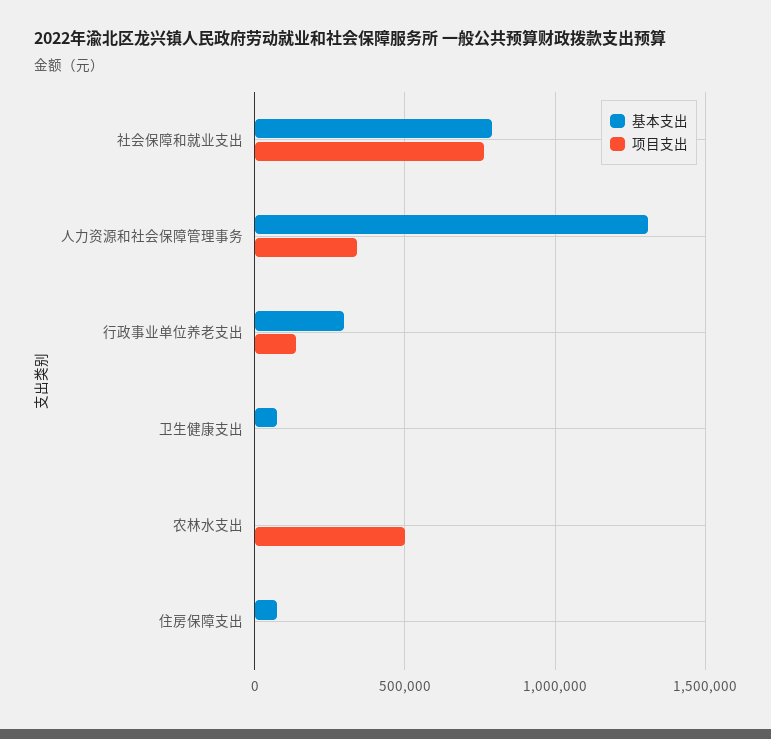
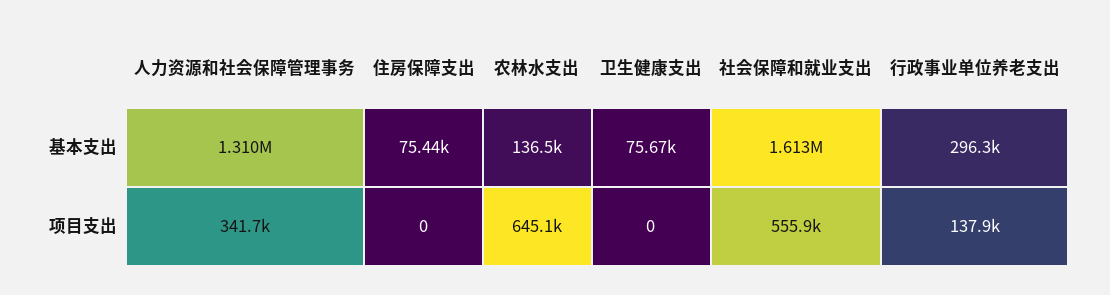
  {
    "基本支出": {
-     "社会保障和就业支出": 800000,
+     "社会保障和就业支出": 1613000,
      "人力资源和社会保障管理事务": 1310000,
      "行政事业单位养老支出": 296300,
      "卫生健康支出": 75670,
-     "农林水支出": 0,
+     "农林水支出": 136500,
      "住房保障支出": 75440
    },
    "项目支出": {
-     "社会保障和就业支出": 750000,
+     "社会保障和就业支出": 555900,
      "人力资源和社会保障管理事务": 341700,
      "行政事业单位养老支出": 137900,
      "卫生健康支出": 0,
-     "农林水支出": 500000,
+     "农林水支出": 645100,
      "住房保障支出": 0
    }
  }

